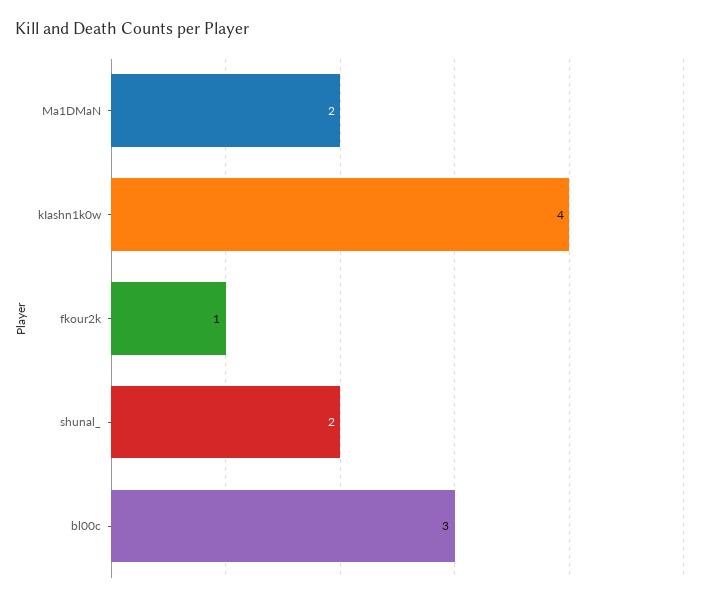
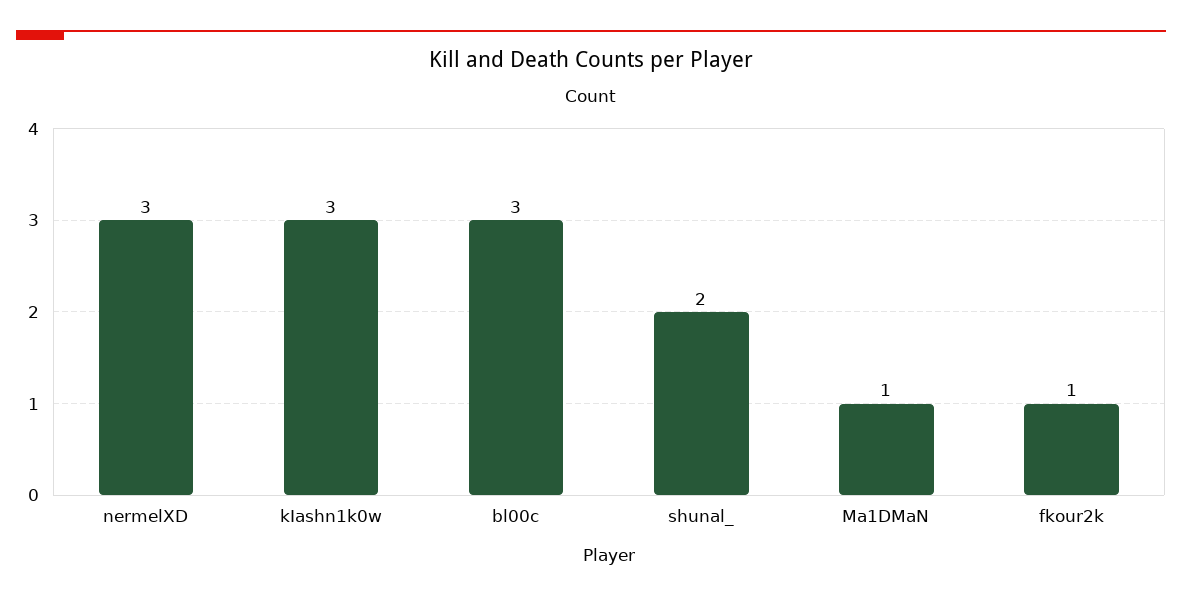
  {
-   "Ma1DMaN": 2,
+   "Ma1DMaN": 1,
-   "kIashn1k0w": 4,
+   "kIashn1k0w": 3,
    "fkour2k": 1,
    "shunal_": 2,
-   "bl00c": 3
+   "bl00c": 3,
+   "nermelXD": 3
  }

